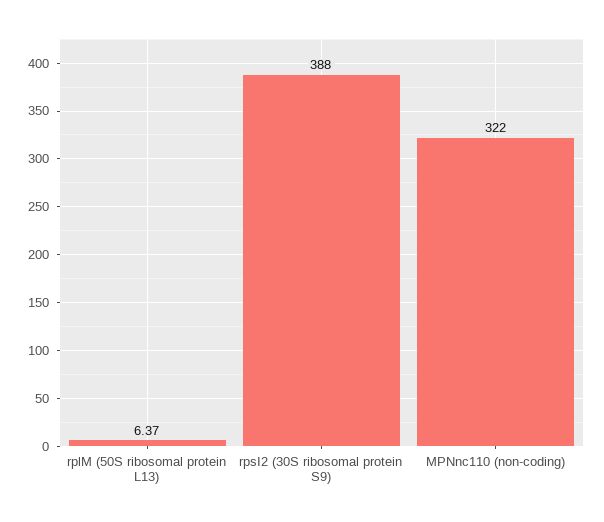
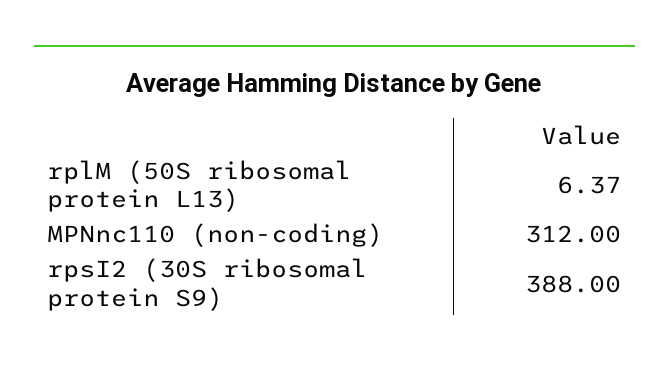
  {
    "rplM (50S ribosomal protein L13)": 6.37,
    "rpsI2 (30S ribosomal protein S9)": 388,
-   "MPNnc110 (non-coding)": 322
+   "MPNnc110 (non-coding)": 312
  }

